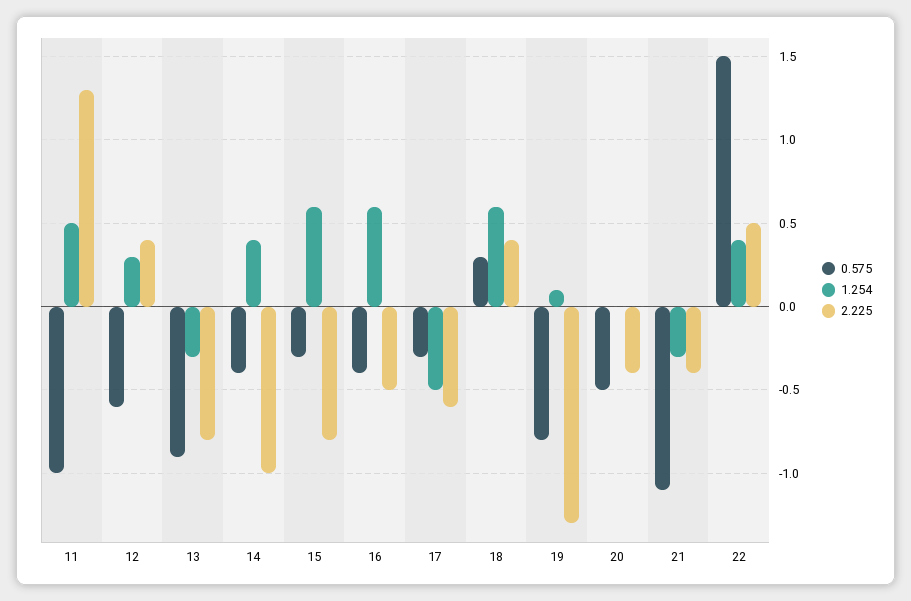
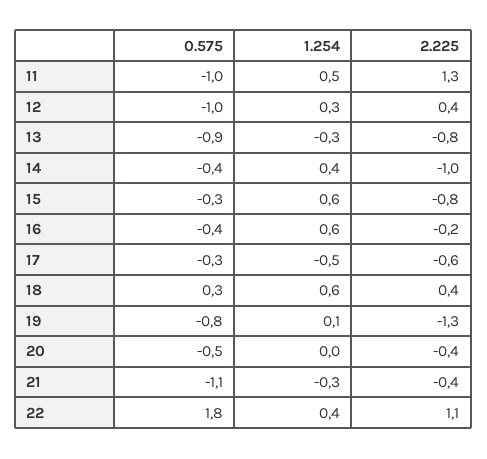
  {
    "0.575": {
      "11": -1,
-     "12": -0.6,
+     "12": -1,
      "13": -0.9,
      "14": -0.4,
      "15": -0.3,
      "16": -0.4,
      "17": -0.3,
      "18": 0.3,
      "19": -0.8,
      "20": -0.5,
      "21": -1.1,
-     "22": 1.5
+     "22": 1.8
    },
    "1.254": {
      "11": 0.5,
      "12": 0.3,
      "13": -0.3,
      "14": 0.4,
      "15": 0.6,
      "16": 0.6,
      "17": -0.5,
      "18": 0.6,
      "19": 0.1,
      "20": 0,
      "21": -0.3,
      "22": 0.4
    },
    "2.225": {
      "11": 1.3,
      "12": 0.4,
      "13": -0.8,
      "14": -1,
      "15": -0.8,
-     "16": -0.5,
+     "16": -0.2,
      "17": -0.6,
      "18": 0.4,
      "19": -1.3,
      "20": -0.4,
      "21": -0.4,
-     "22": 0.5
+     "22": 1.1
    }
  }

